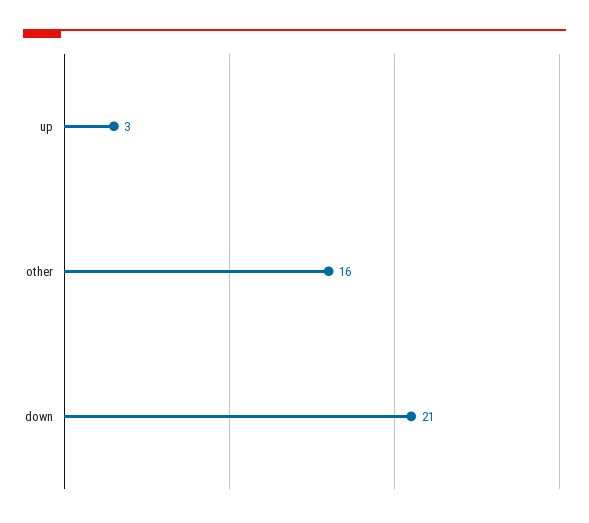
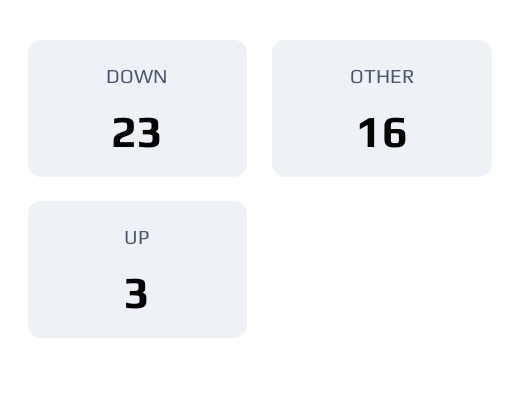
  {
    "up": 3,
    "other": 16,
-   "down": 21
+   "down": 23
  }

